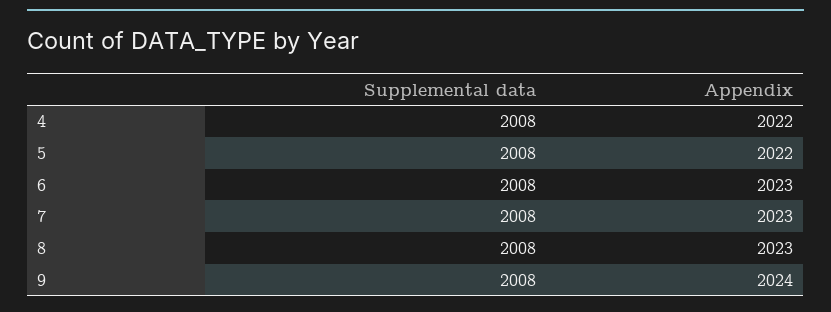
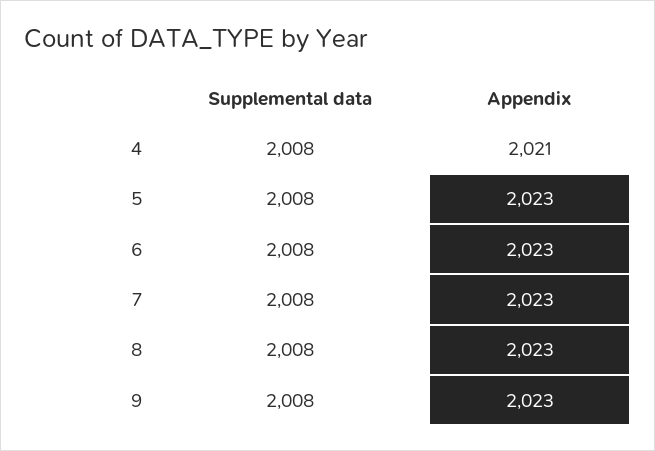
  {
    "Supplemental data": {
      "4": 2008,
      "5": 2008,
      "6": 2008,
      "7": 2008,
      "8": 2008,
      "9": 2008
    },
    "Appendix": {
-     "4": 2022,
+     "4": 2021,
-     "5": 2022,
+     "5": 2023,
      "6": 2023,
      "7": 2023,
      "8": 2023,
-     "9": 2024
+     "9": 2023
    }
  }

